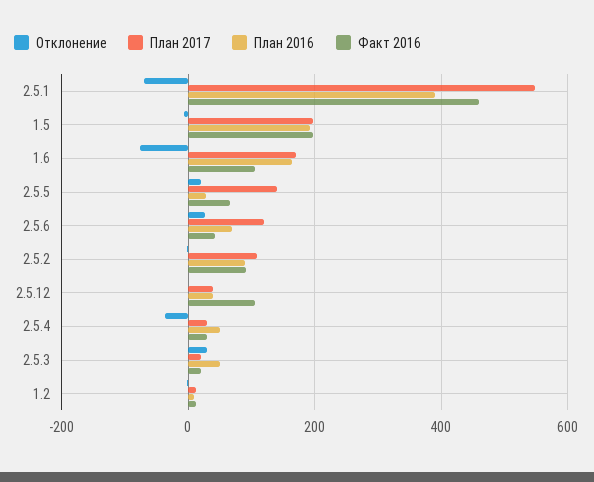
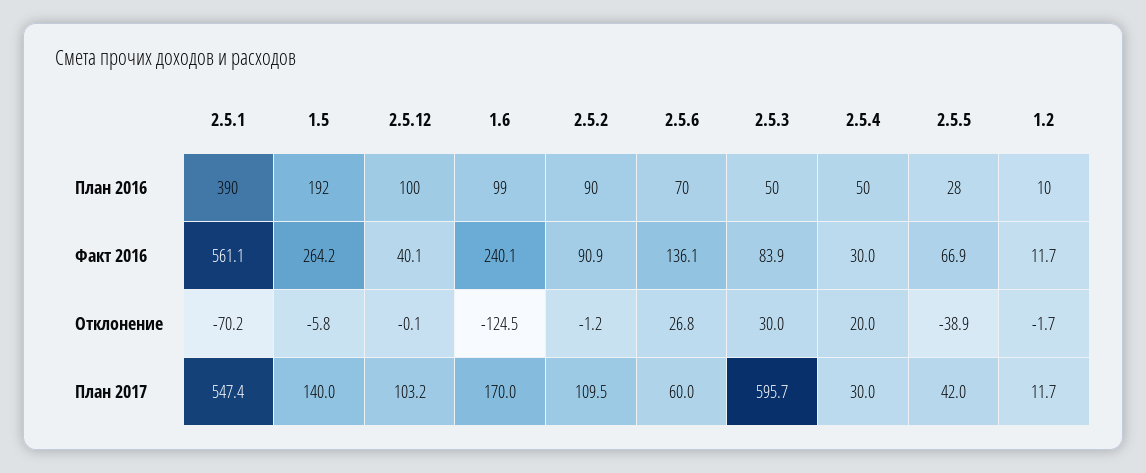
  {
    "Отклонение": {
      "2.5.1": -70.2,
      "1.5": -5.8,
-     "1.6": -80,
+     "1.6": -124.5,
-     "2.5.5": 20,
+     "2.5.5": -38.9,
      "2.5.6": 26.8,
      "2.5.2": -1.2,
      "2.5.12": -0.1,
-     "2.5.4": -40,
+     "2.5.4": 20,
      "2.5.3": 30,
      "1.2": -1.7
    },
    "План 2017": {
      "2.5.1": 547.4,
-     "1.5": 200,
+     "1.5": 140,
      "1.6": 170,
-     "2.5.5": 140,
+     "2.5.5": 42,
-     "2.5.6": 120,
+     "2.5.6": 60,
      "2.5.2": 109.5,
-     "2.5.12": 40,
+     "2.5.12": 103.2,
      "2.5.4": 30,
-     "2.5.3": 20,
+     "2.5.3": 595.7,
      "1.2": 11.7
    },
    "План 2016": {
      "2.5.1": 390,
      "1.5": 192,
-     "1.6": 160,
+     "1.6": 99,
      "2.5.5": 28,
      "2.5.6": 70,
      "2.5.2": 90,
-     "2.5.12": 40,
+     "2.5.12": 100,
      "2.5.4": 50,
      "2.5.3": 50,
      "1.2": 10
    },
    "Факт 2016": {
-     "2.5.1": 460,
+     "2.5.1": 561.1,
-     "1.5": 200,
+     "1.5": 264.2,
-     "1.6": 100,
+     "1.6": 240.1,
      "2.5.5": 66.9,
-     "2.5.6": 40,
+     "2.5.6": 136.1,
      "2.5.2": 90.9,
-     "2.5.12": 100,
+     "2.5.12": 40.1,
      "2.5.4": 30,
-     "2.5.3": 20,
+     "2.5.3": 83.9,
      "1.2": 11.7
    }
  }

